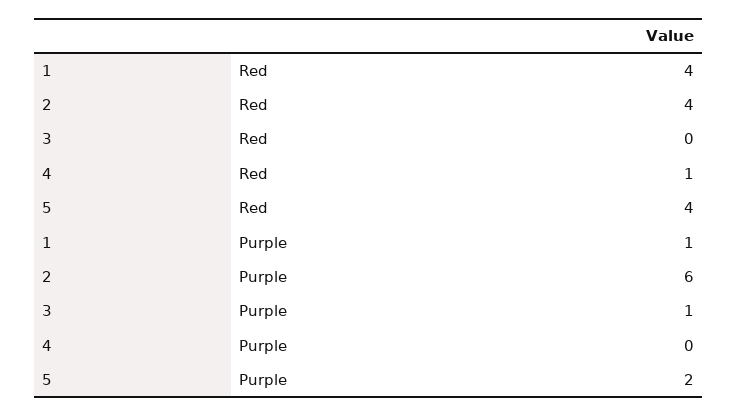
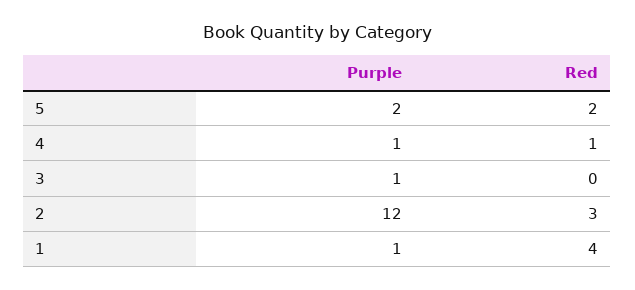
  {
    "1": {
      "Red": 4,
      "Purple": 1
    },
    "2": {
-     "Red": 4,
+     "Red": 3,
-     "Purple": 6
+     "Purple": 12
    },
    "3": {
      "Red": 0,
      "Purple": 1
    },
    "4": {
      "Red": 1,
-     "Purple": 0
+     "Purple": 1
    },
    "5": {
-     "Red": 4,
+     "Red": 2,
      "Purple": 2
    }
  }

